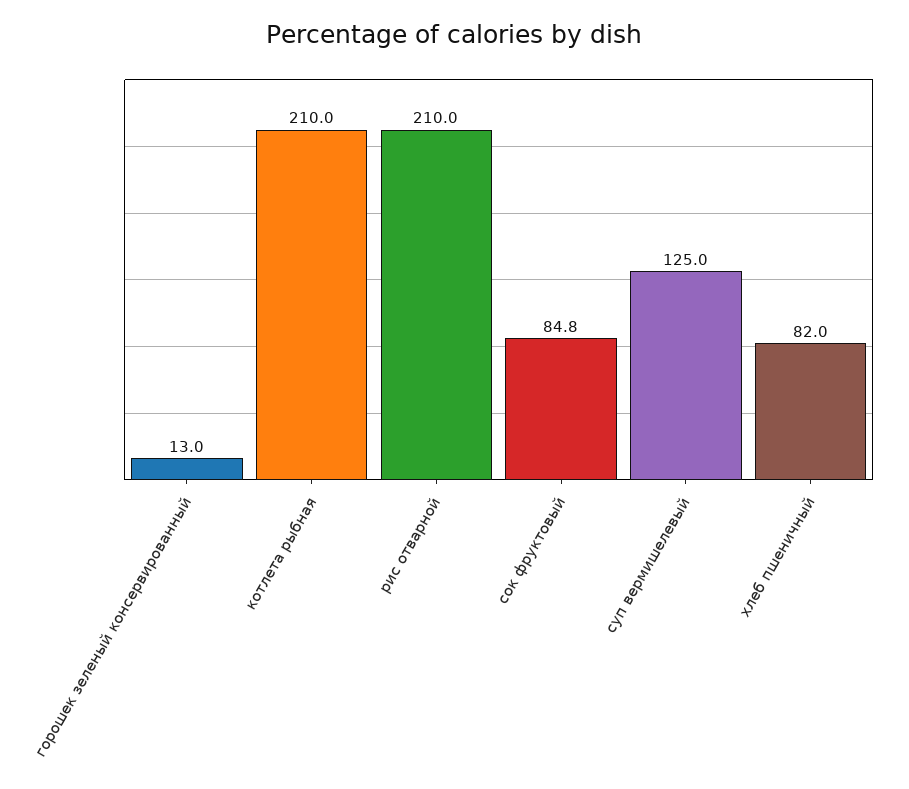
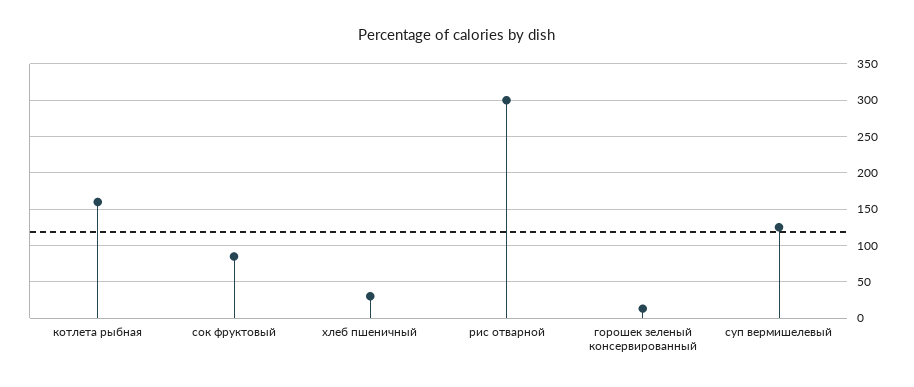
  {
    "горошек зеленый консервированный": 13,
-   "котлета рыбная": 210,
+   "котлета рыбная": 160,
-   "рис отварной": 210,
+   "рис отварной": 300,
    "сок фруктовый": 84.8,
    "суп вермишелевый": 125,
-   "хлеб пшеничный": 82
+   "хлеб пшеничный": 30
  }

